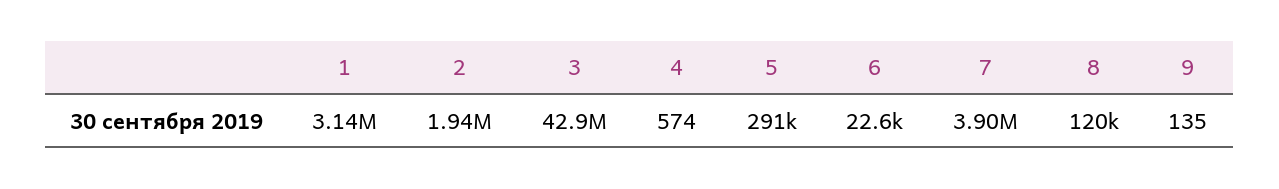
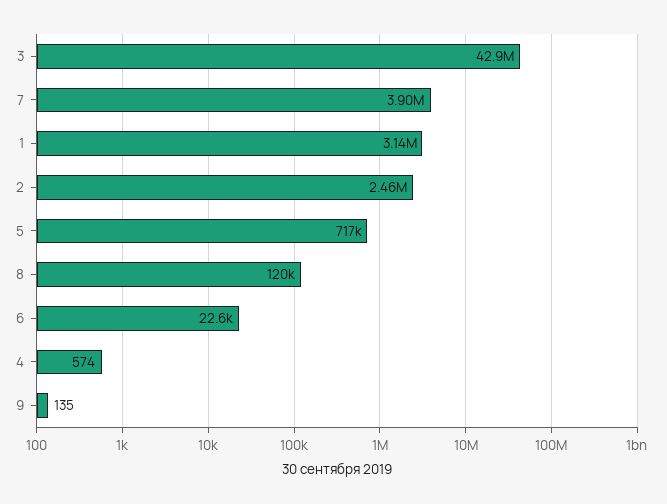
  {
    "1": 3140000,
-   "2": 1940000,
+   "2": 2460000,
    "3": 42900000,
    "4": 574,
-   "5": 291000,
+   "5": 717000,
    "6": 22600,
    "7": 3900000,
    "8": 120000,
    "9": 135
  }

